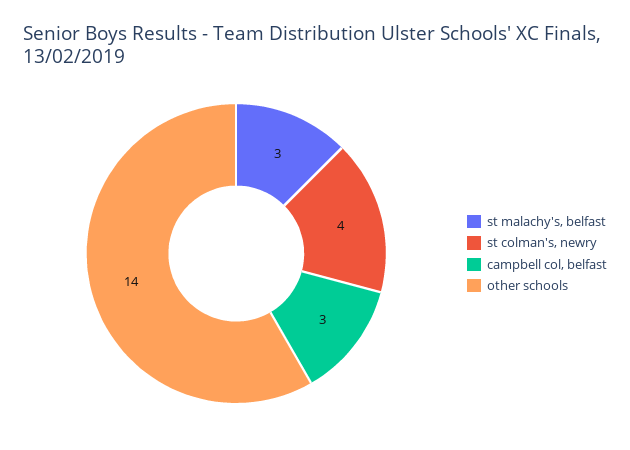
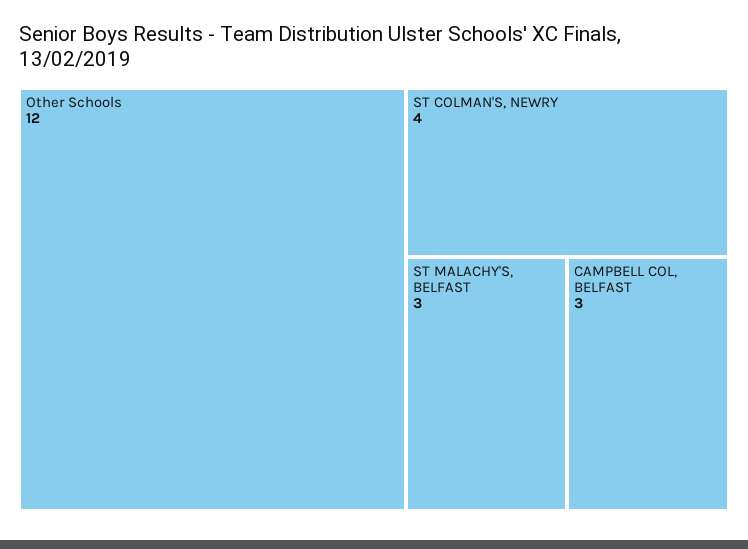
  {
    "st malachy's, belfast": 3,
    "st colman's, newry": 4,
    "campbell col, belfast": 3,
-   "other schools": 14
+   "other schools": 12
  }

